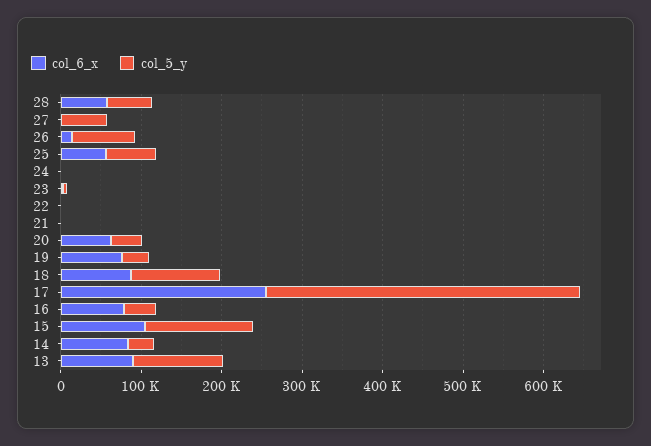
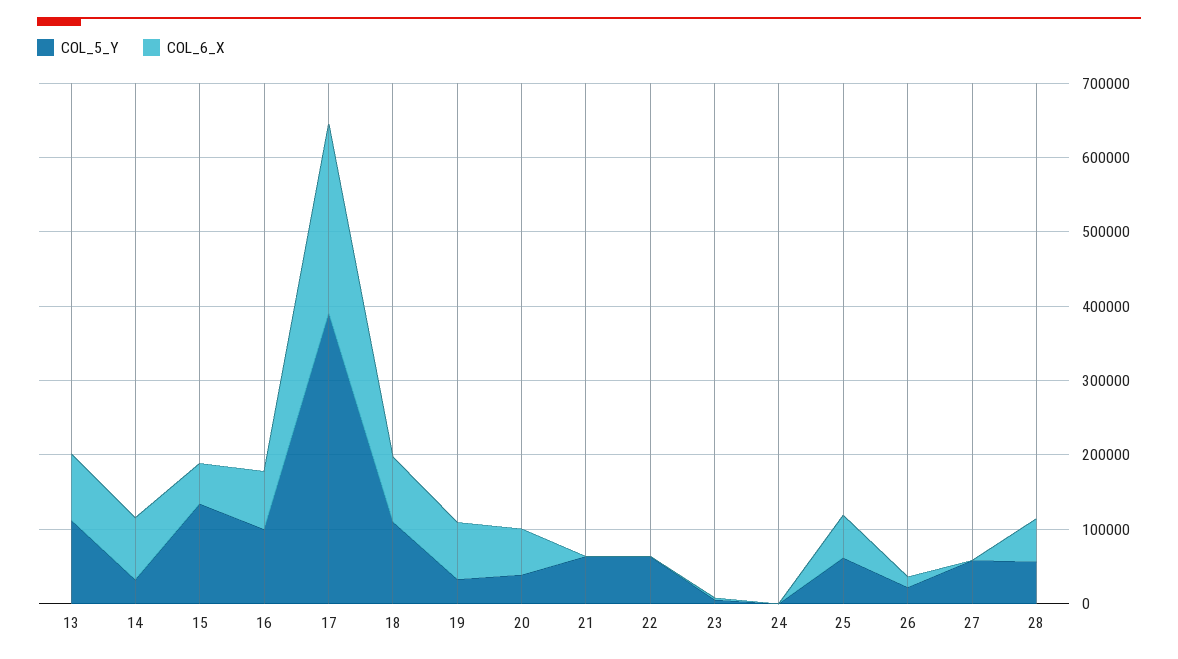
  {
    "col_6_x": {
      "28": 60000,
      "27": 0,
      "26": 20000,
      "25": 60000,
      "24": 0,
      "23": 0,
      "22": 0,
      "21": 0,
      "20": 60000,
      "19": 80000,
      "18": 80000,
      "17": 260000,
      "16": 80000,
-     "15": 100000,
+     "15": 60000,
      "14": 80000,
      "13": 80000
    },
    "col_5_y": {
      "28": 60000,
      "27": 60000,
-     "26": 80000,
+     "26": 20000,
      "25": 60000,
      "24": 0,
      "23": 0,
-     "22": 0,
+     "22": 60000,
-     "21": 0,
+     "21": 60000,
      "20": 40000,
      "19": 40000,
      "18": 120000,
      "17": 400000,
-     "16": 40000,
+     "16": 100000,
      "15": 140000,
      "14": 40000,
      "13": 120000
    }
  }

